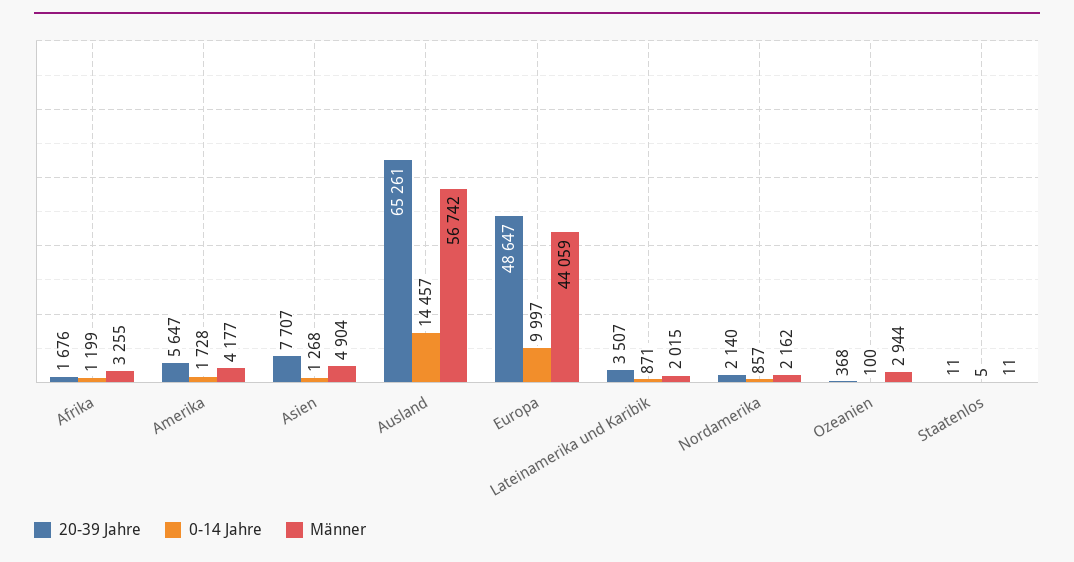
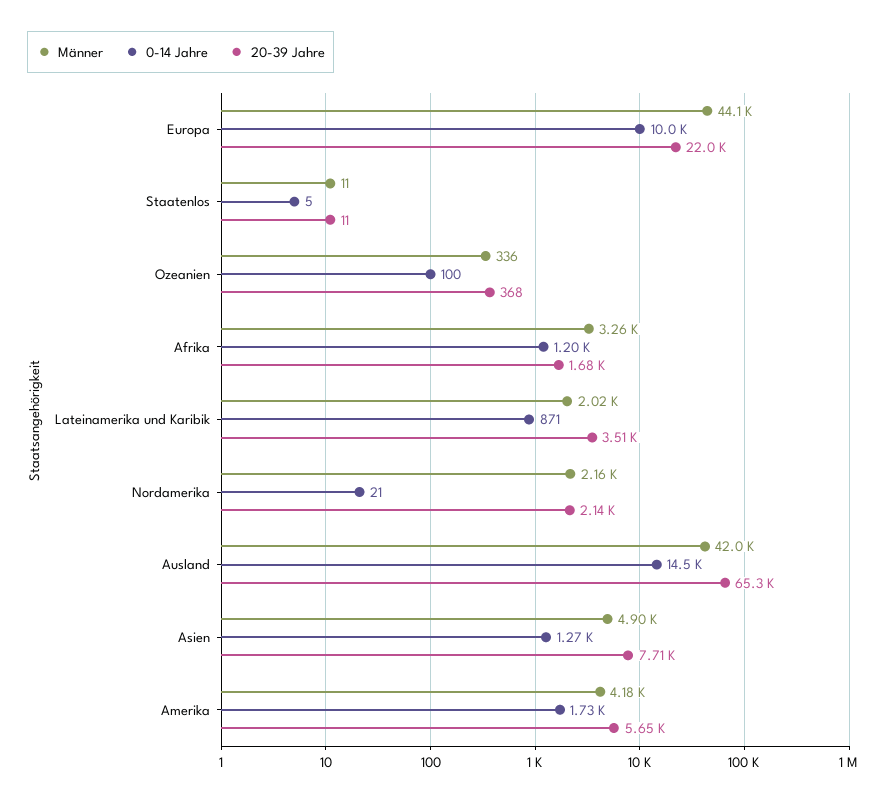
  {
    "20-39 Jahre": {
      "Afrika": 1676,
      "Amerika": 5647,
      "Asien": 7707,
      "Ausland": 65261,
-     "Europa": 48647,
+     "Europa": 22000,
      "Lateinamerika und Karibik": 3507,
      "Nordamerika": 2140,
      "Ozeanien": 368,
      "Staatenlos": 11
    },
    "0-14 Jahre": {
      "Afrika": 1199,
      "Amerika": 1728,
      "Asien": 1268,
      "Ausland": 14457,
      "Europa": 9997,
      "Lateinamerika und Karibik": 871,
-     "Nordamerika": 857,
+     "Nordamerika": 21,
      "Ozeanien": 100,
      "Staatenlos": 5
    },
    "Männer": {
      "Afrika": 3255,
      "Amerika": 4177,
      "Asien": 4904,
-     "Ausland": 56742,
+     "Ausland": 42000,
      "Europa": 44059,
      "Lateinamerika und Karibik": 2015,
      "Nordamerika": 2162,
-     "Ozeanien": 2944,
+     "Ozeanien": 336,
      "Staatenlos": 11
    }
  }

